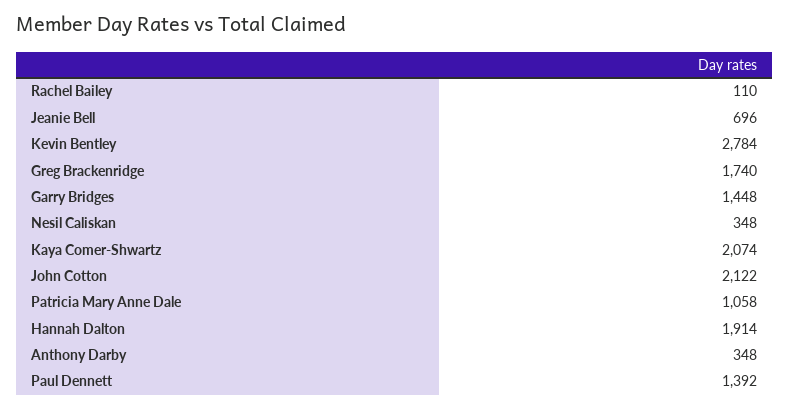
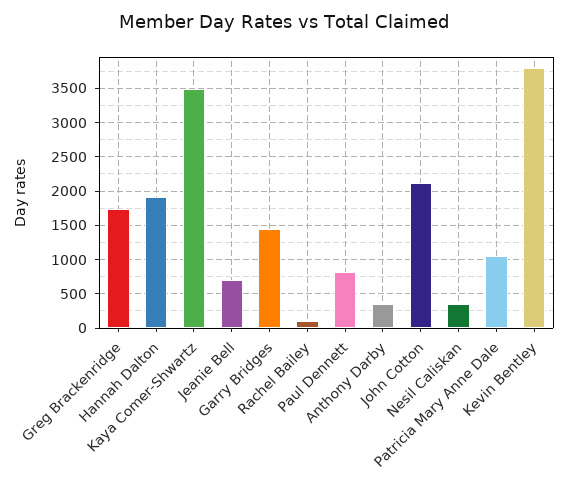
  {
    "Rachel Bailey": 110,
    "Jeanie Bell": 696,
-   "Kevin Bentley": 2784,
+   "Kevin Bentley": 3800,
    "Greg Brackenridge": 1740,
    "Garry Bridges": 1448,
    "Nesil Caliskan": 348,
-   "Kaya Comer-Shwartz": 2074,
+   "Kaya Comer-Shwartz": 3500,
    "John Cotton": 2122,
    "Patricia Mary Anne Dale": 1058,
    "Hannah Dalton": 1914,
    "Anthony Darby": 348,
-   "Paul Dennett": 1392
+   "Paul Dennett": 800
  }

